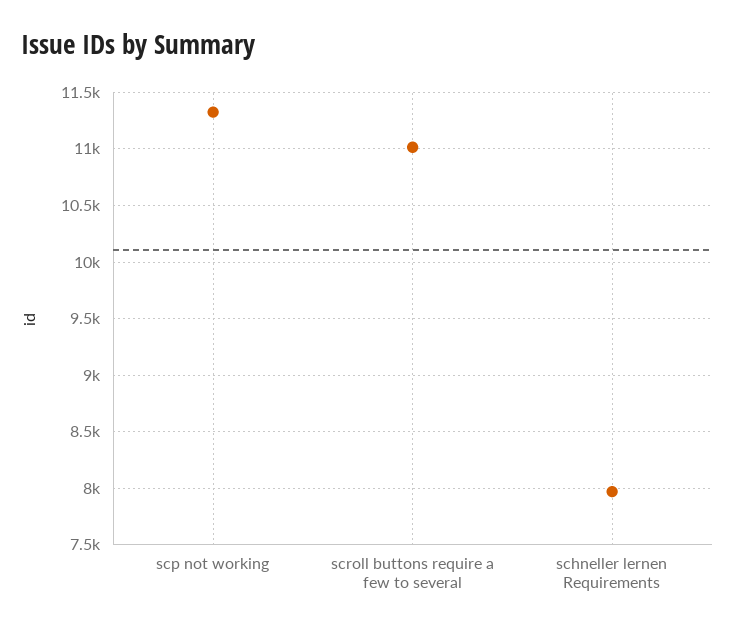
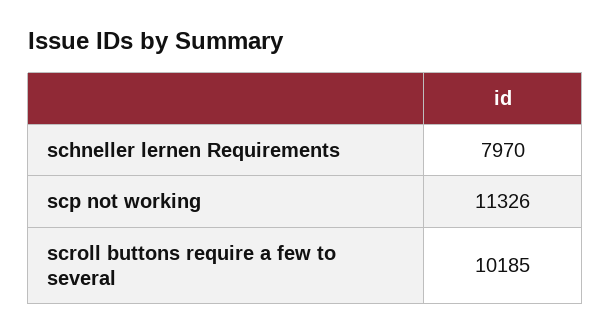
  {
    "scp not working": 11326,
-   "scroll buttons require a few to several": 11000,
+   "scroll buttons require a few to several": 10185,
    "schneller lernen Requirements": 7970
  }

